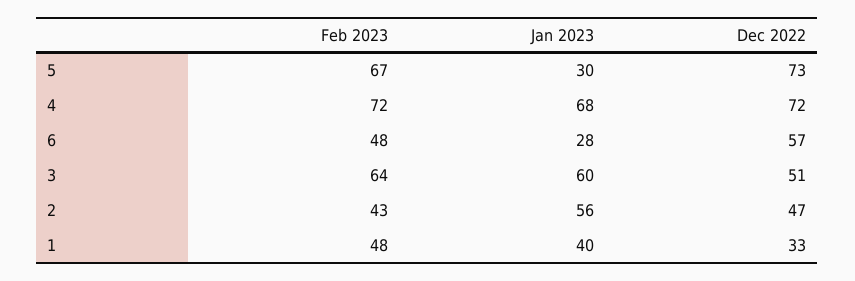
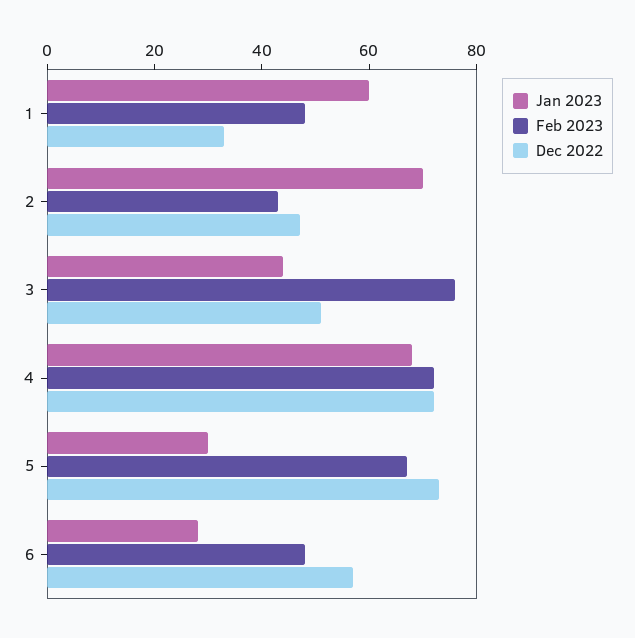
  {
    "Feb 2023": {
      "5": 67,
      "4": 72,
      "6": 48,
-     "3": 64,
+     "3": 75,
      "2": 43,
      "1": 48
    },
    "Jan 2023": {
      "5": 30,
      "4": 68,
      "6": 28,
-     "3": 60,
+     "3": 45,
-     "2": 56,
+     "2": 70,
-     "1": 40
+     "1": 60
    },
    "Dec 2022": {
      "5": 73,
      "4": 72,
      "6": 57,
      "3": 51,
      "2": 47,
      "1": 33
    }
  }

